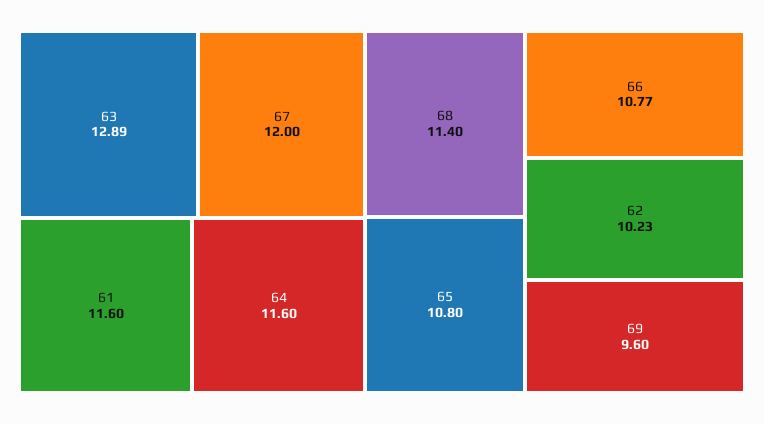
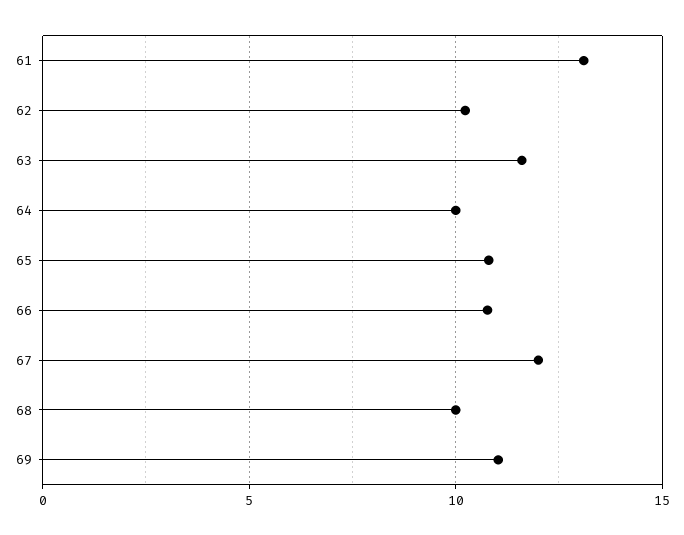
  {
-   "63": 12.89,
+   "63": 11.5,
    "67": 12,
-   "61": 11.6,
+   "61": 13,
-   "64": 11.6,
+   "64": 10,
-   "68": 11.4,
+   "68": 10,
    "65": 10.8,
    "66": 10.77,
    "62": 10.23,
-   "69": 9.6
+   "69": 11
  }

